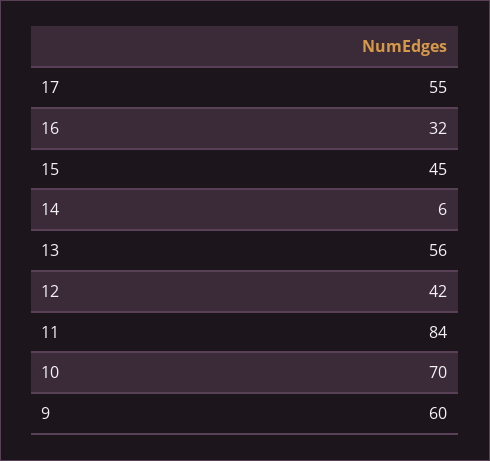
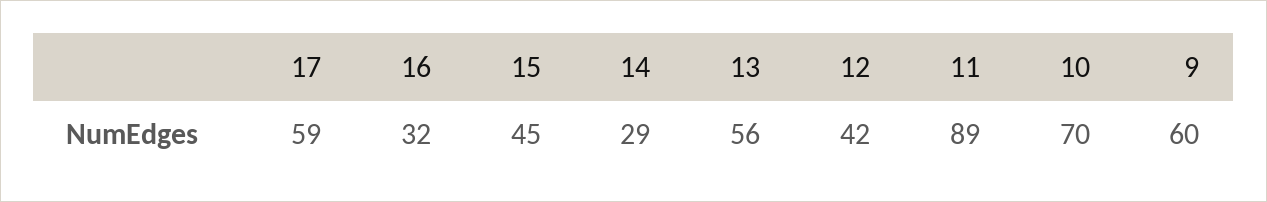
  {
-   "17": 55,
+   "17": 59,
    "16": 32,
    "15": 45,
-   "14": 6,
+   "14": 29,
    "13": 56,
    "12": 42,
-   "11": 84,
+   "11": 89,
    "10": 70,
    "9": 60
  }

